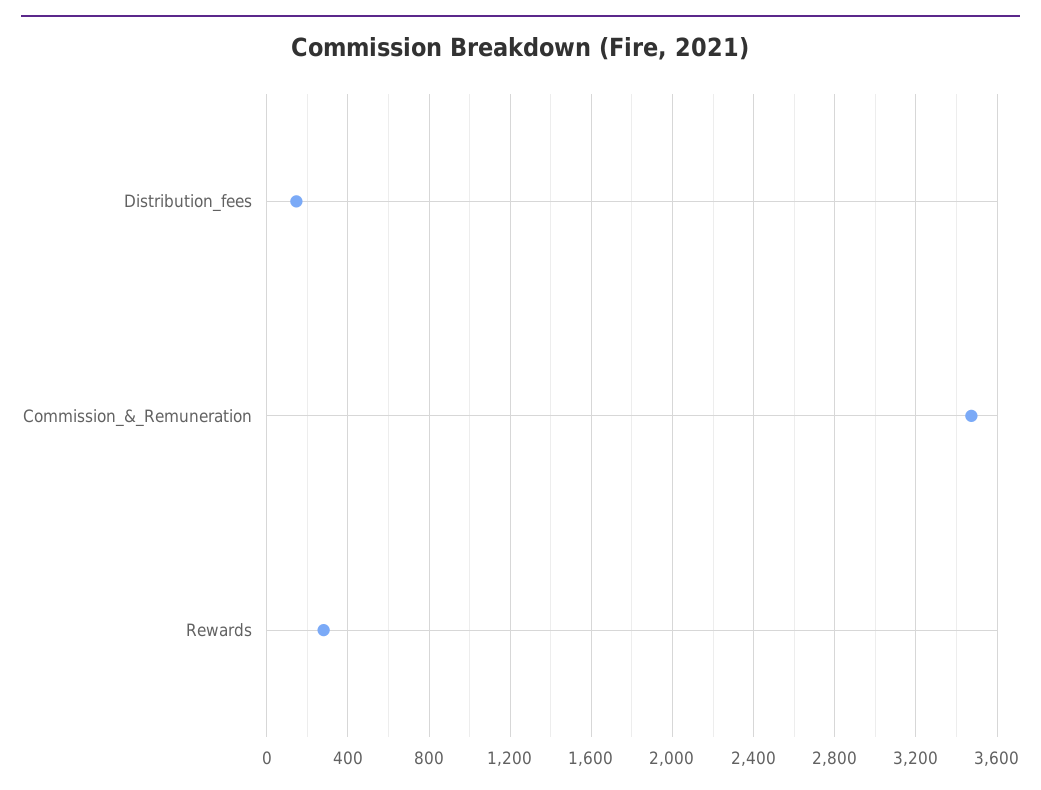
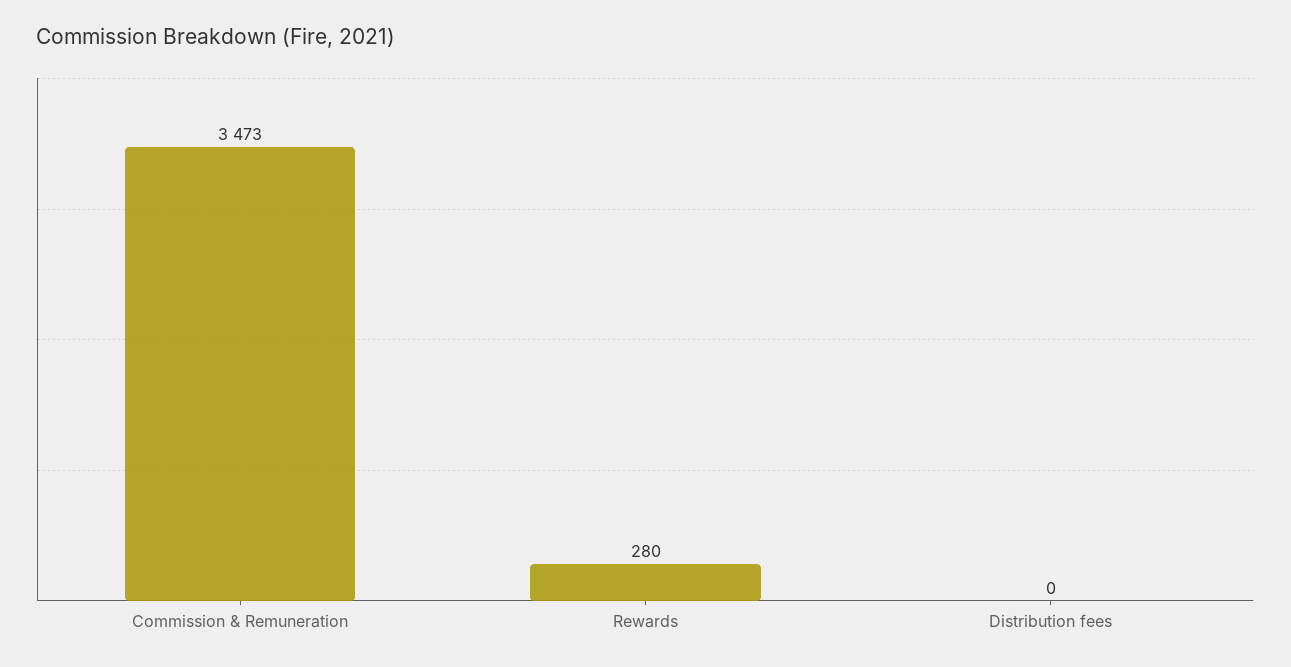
  {
-   "Distribution_fees": 150,
+   "Distribution_fees": 0,
    "Commission_&_Remuneration": 3473,
    "Rewards": 280
  }

